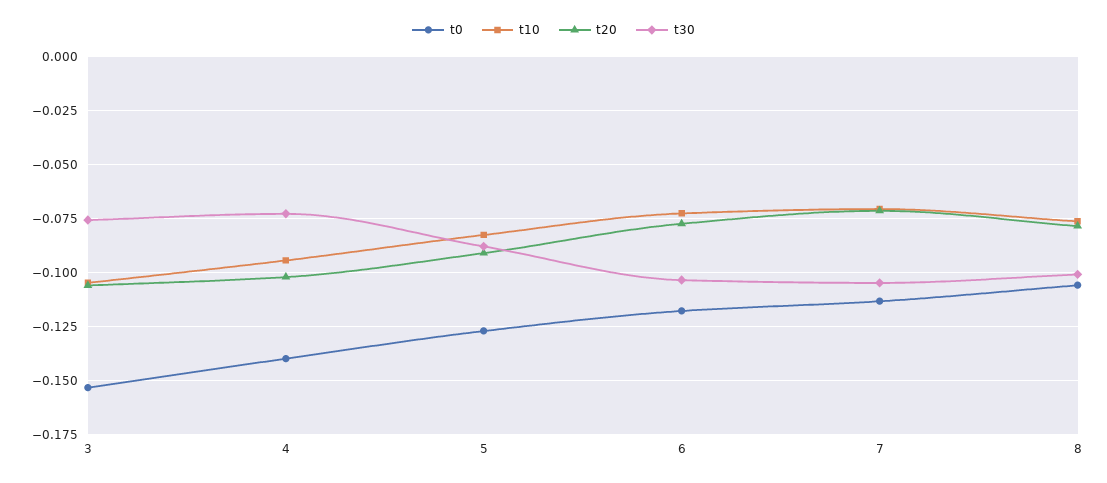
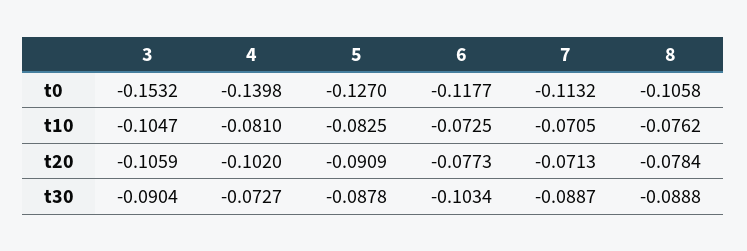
  {
    "t0": {
      "3": -0.1532,
      "4": -0.1398,
      "5": -0.127,
      "6": -0.1177,
      "7": -0.1132,
      "8": -0.1058
    },
    "t10": {
      "3": -0.1047,
-     "4": -0.095,
+     "4": -0.081,
      "5": -0.0825,
      "6": -0.0725,
      "7": -0.0705,
      "8": -0.0762
    },
    "t20": {
      "3": -0.1059,
      "4": -0.102,
      "5": -0.0909,
      "6": -0.0773,
      "7": -0.0713,
      "8": -0.0784
    },
    "t30": {
-     "3": -0.075,
+     "3": -0.0904,
      "4": -0.0727,
      "5": -0.0878,
      "6": -0.1034,
-     "7": -0.105,
+     "7": -0.0887,
-     "8": -0.1
+     "8": -0.0888
    }
  }

